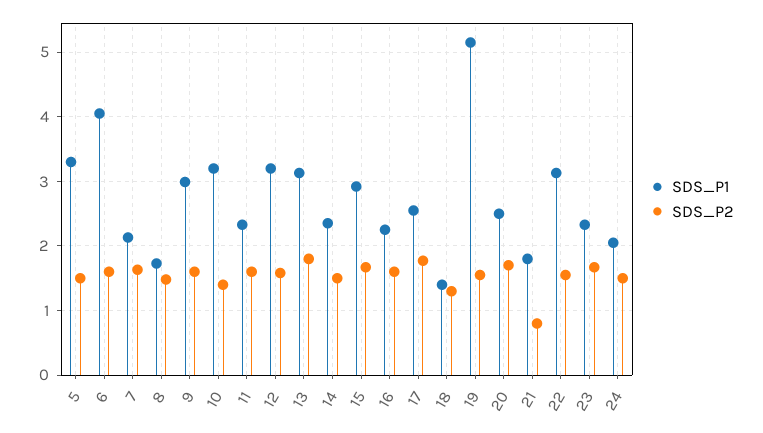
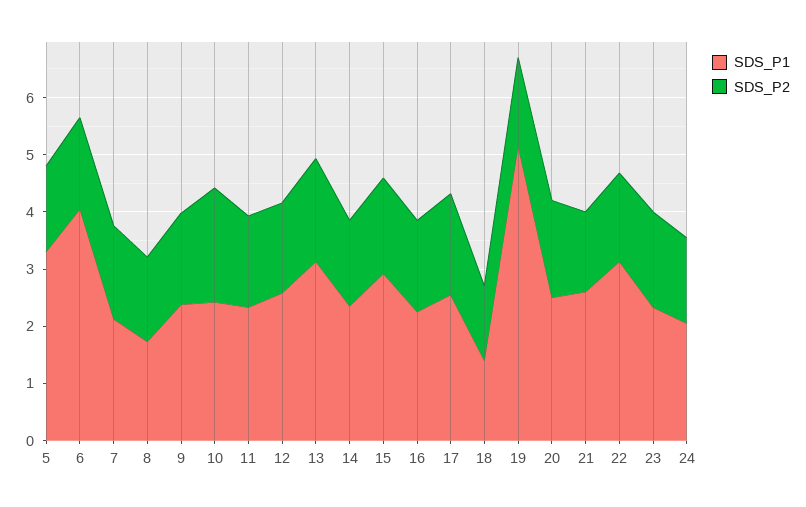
  {
    "SDS_P1": {
      "5": 3.3,
      "6": 4.1,
      "7": 2.1,
      "8": 1.7,
-     "9": 3,
+     "9": 2.4,
-     "10": 3.2,
+     "10": 2.4,
      "11": 2.3,
-     "12": 3.2,
+     "12": 2.6,
      "13": 3.1,
      "14": 2.4,
      "15": 2.9,
      "16": 2.3,
      "17": 2.6,
      "18": 1.4,
      "19": 5.2,
      "20": 2.5,
-     "21": 1.8,
+     "21": 2.6,
      "22": 3.1,
      "23": 2.3,
      "24": 2.1
    },
    "SDS_P2": {
      "5": 1.5,
      "6": 1.6,
      "7": 1.6,
      "8": 1.5,
      "9": 1.6,
-     "10": 1.4,
+     "10": 2,
      "11": 1.6,
      "12": 1.6,
      "13": 1.8,
      "14": 1.5,
      "15": 1.7,
      "16": 1.6,
      "17": 1.8,
      "18": 1.3,
      "19": 1.6,
      "20": 1.7,
-     "21": 0.8,
+     "21": 1.4,
      "22": 1.6,
      "23": 1.7,
      "24": 1.5
    }
  }

